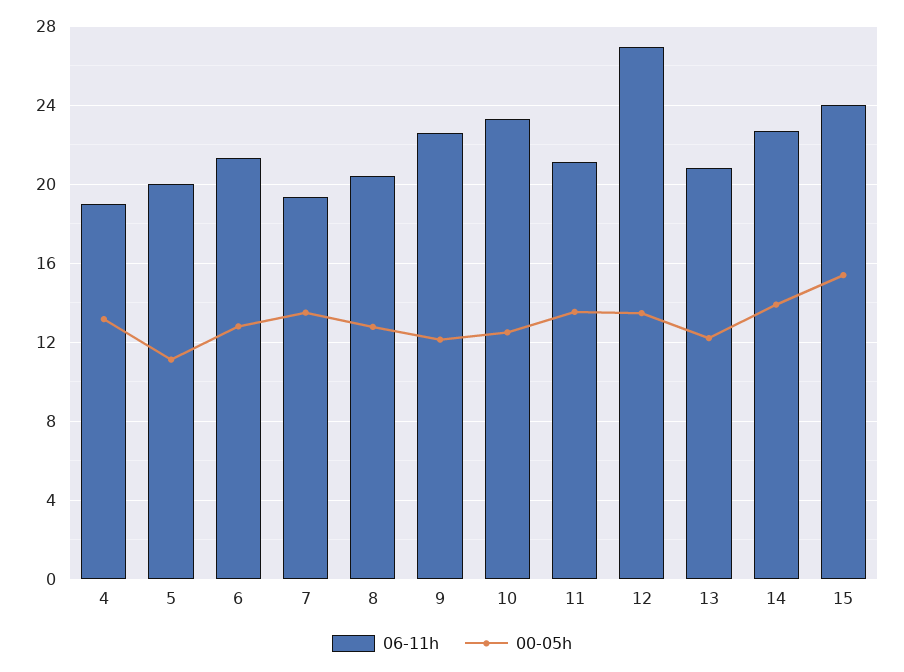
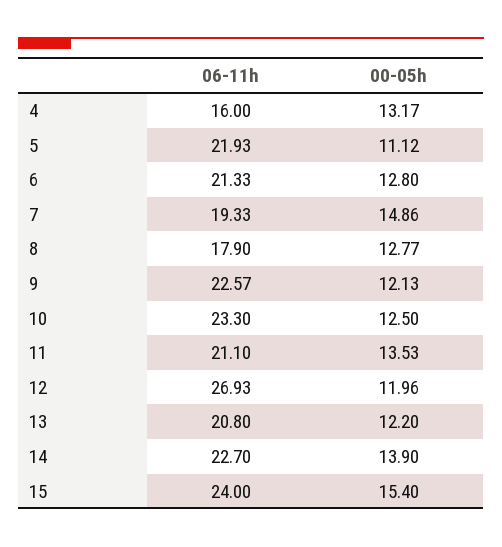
  {
    "06-11h": {
-     "4": 19,
+     "4": 16,
-     "5": 20,
+     "5": 21.93,
      "6": 21.33,
      "7": 19.33,
-     "8": 20.5,
+     "8": 17.9,
      "9": 22.57,
      "10": 23.3,
      "11": 21.1,
      "12": 26.93,
      "13": 20.8,
      "14": 22.7,
      "15": 24
    },
    "00-05h": {
      "4": 13.17,
      "5": 11.12,
      "6": 12.8,
-     "7": 13.5,
+     "7": 14.86,
      "8": 12.77,
      "9": 12.13,
      "10": 12.5,
      "11": 13.53,
-     "12": 13.5,
+     "12": 11.96,
      "13": 12.2,
      "14": 13.9,
      "15": 15.4
    }
  }

